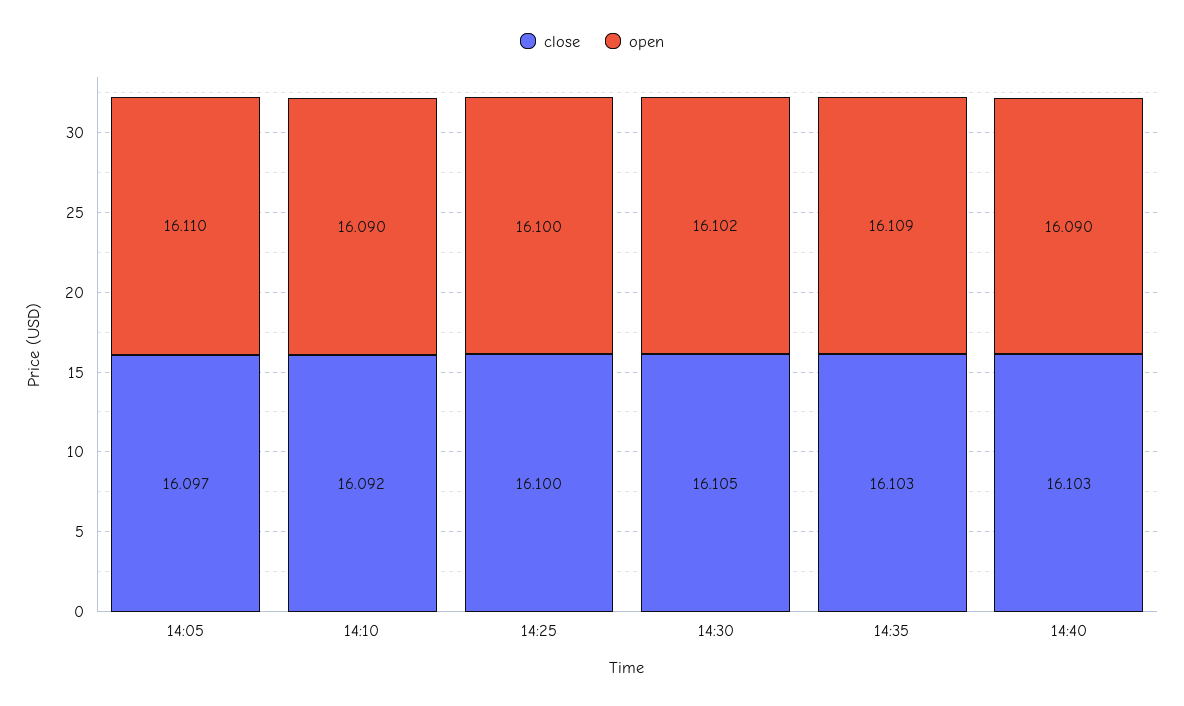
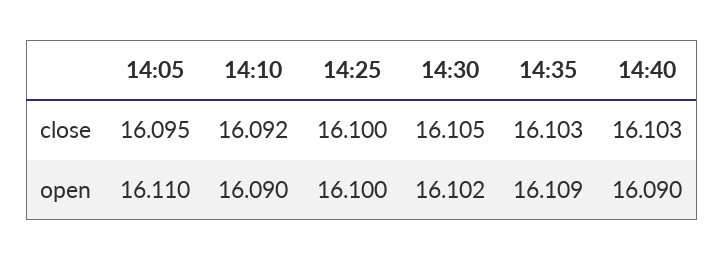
  {
    "close": {
-     "14:05": 16.097,
+     "14:05": 16.095,
      "14:10": 16.092,
      "14:25": 16.1,
      "14:30": 16.105,
      "14:35": 16.103,
      "14:40": 16.103
    },
    "open": {
      "14:05": 16.11,
      "14:10": 16.09,
      "14:25": 16.1,
      "14:30": 16.102,
      "14:35": 16.109,
      "14:40": 16.09
    }
  }

